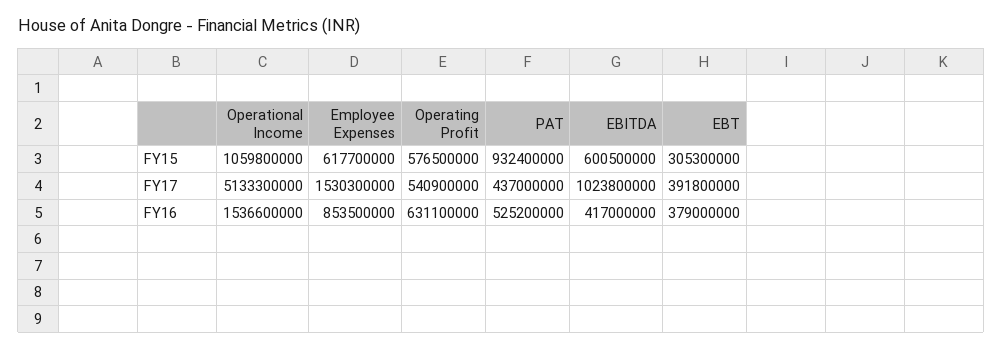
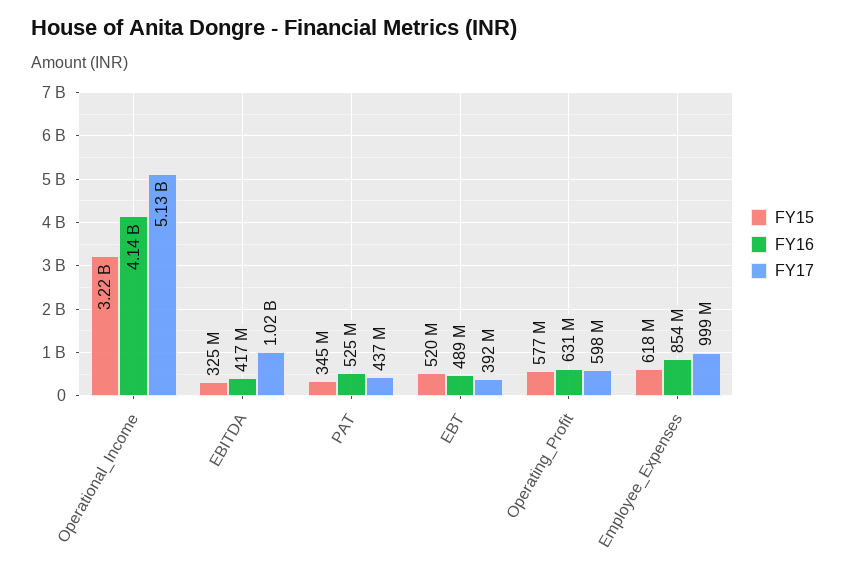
  {
    "FY15": {
-     "Operational Income": 1059800000,
+     "Operational Income": 3220000000,
      "Employee Expenses": 617700000,
      "Operating Profit": 576500000,
-     "PAT": 932400000,
+     "PAT": 345000000,
-     "EBITDA": 600500000,
+     "EBITDA": 325000000,
-     "EBT": 305300000
+     "EBT": 520000000
    },
    "FY17": {
      "Operational Income": 5133300000,
-     "Employee Expenses": 1530300000,
+     "Employee Expenses": 999000000,
-     "Operating Profit": 540900000,
+     "Operating Profit": 598000000,
      "PAT": 437000000,
      "EBITDA": 1023800000,
      "EBT": 391800000
    },
    "FY16": {
-     "Operational Income": 1536600000,
+     "Operational Income": 4140000000,
      "Employee Expenses": 853500000,
      "Operating Profit": 631100000,
      "PAT": 525200000,
      "EBITDA": 417000000,
-     "EBT": 379000000
+     "EBT": 489000000
    }
  }

